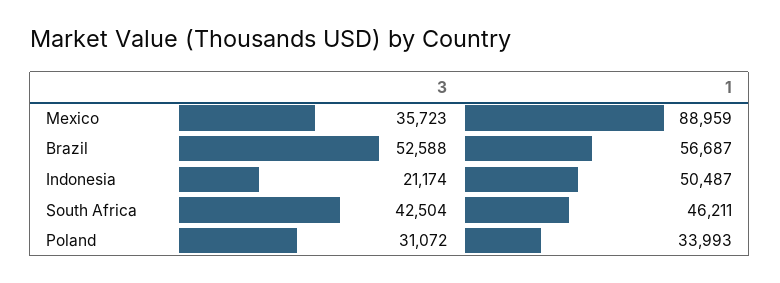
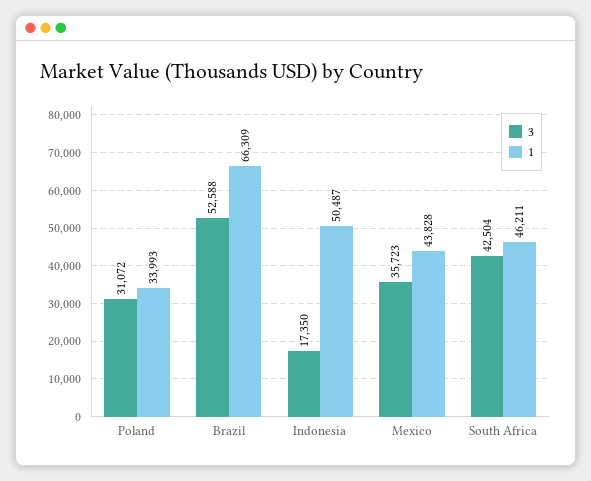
  {
    "3": {
      "Mexico": 35723,
      "Brazil": 52588,
-     "Indonesia": 21174,
+     "Indonesia": 17350,
      "South Africa": 42504,
      "Poland": 31072
    },
    "1": {
-     "Mexico": 88959,
+     "Mexico": 43828,
-     "Brazil": 56687,
+     "Brazil": 66309,
      "Indonesia": 50487,
      "South Africa": 46211,
      "Poland": 33993
    }
  }

